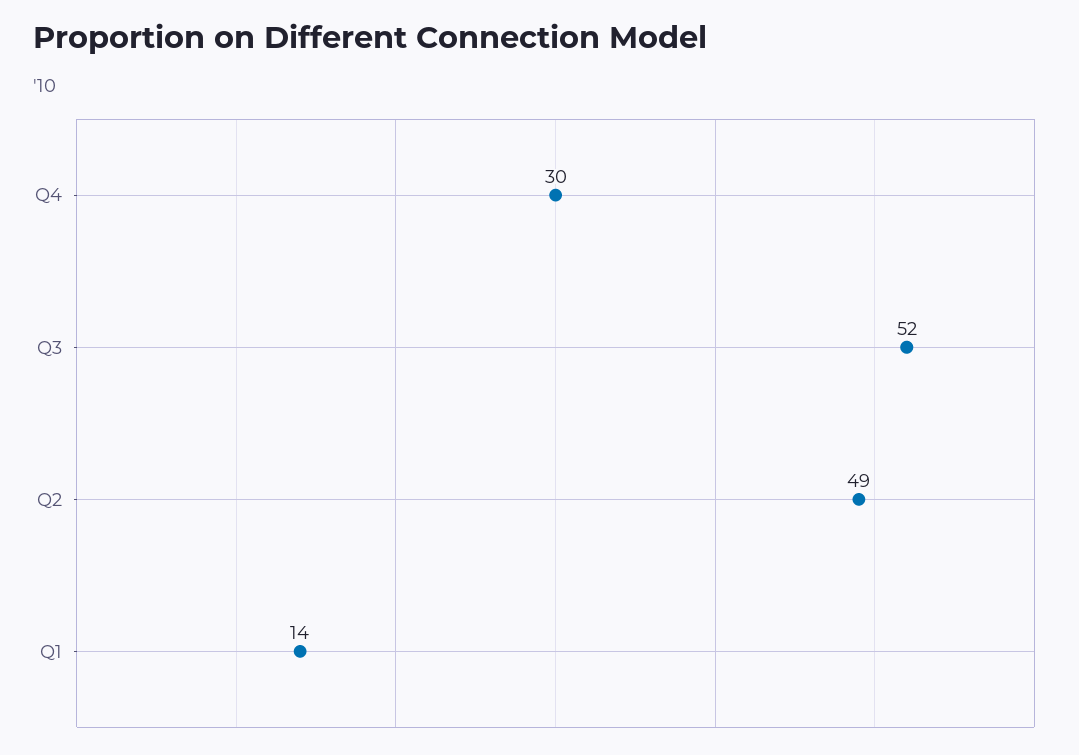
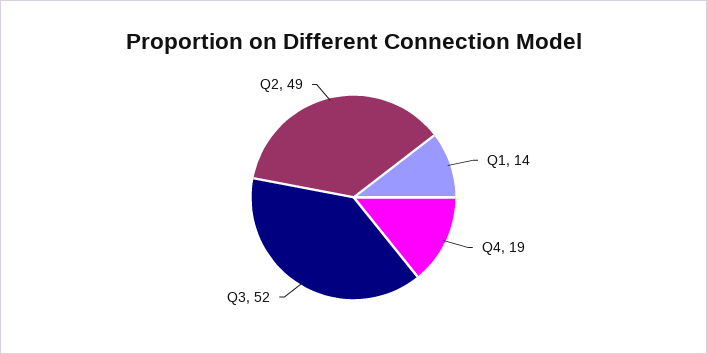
  {
-   "Q4": 30,
+   "Q4": 19,
    "Q3": 52,
    "Q2": 49,
    "Q1": 14
  }

